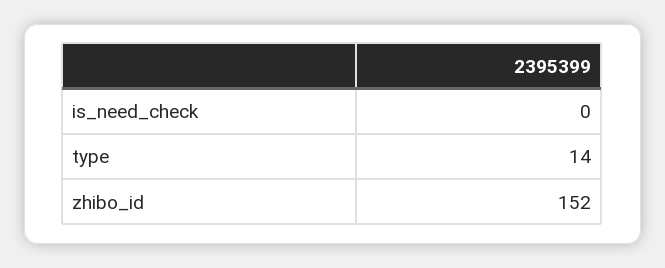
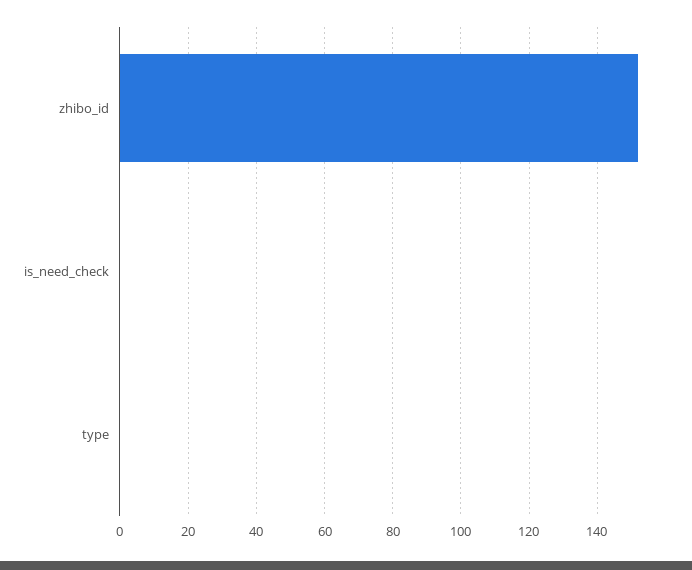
  {
    "is_need_check": 0,
-   "type": 14,
+   "type": 0,
    "zhibo_id": 152
  }

